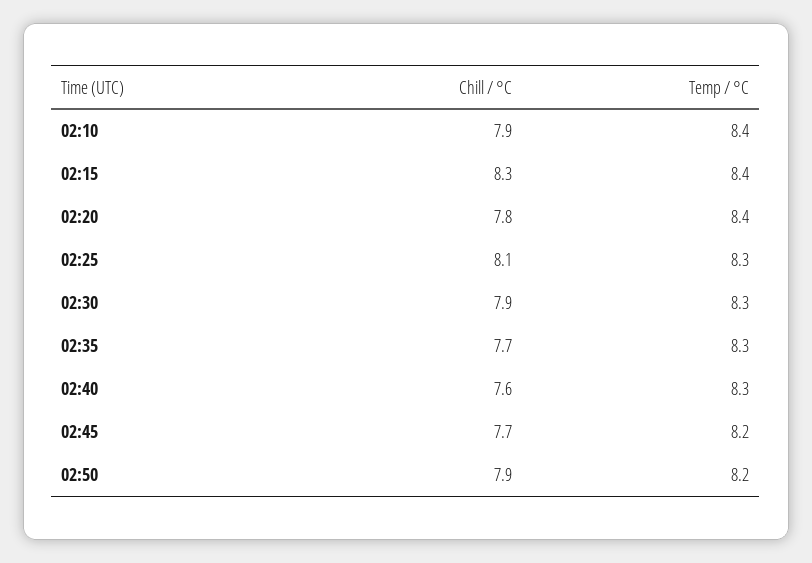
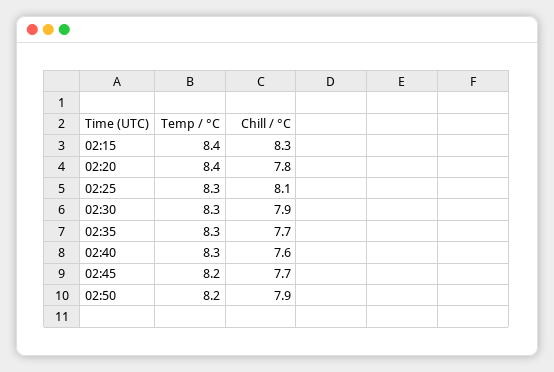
  {
    "Chill / °C": {
-     "02:10": 7.9,
      "02:15": 8.3,
      "02:20": 7.8,
      "02:25": 8.1,
      "02:30": 7.9,
      "02:35": 7.7,
      "02:40": 7.6,
      "02:45": 7.7,
      "02:50": 7.9
    },
    "Temp / °C": {
-     "02:10": 8.4,
      "02:15": 8.4,
      "02:20": 8.4,
      "02:25": 8.3,
      "02:30": 8.3,
      "02:35": 8.3,
      "02:40": 8.3,
      "02:45": 8.2,
      "02:50": 8.2
    }
  }

